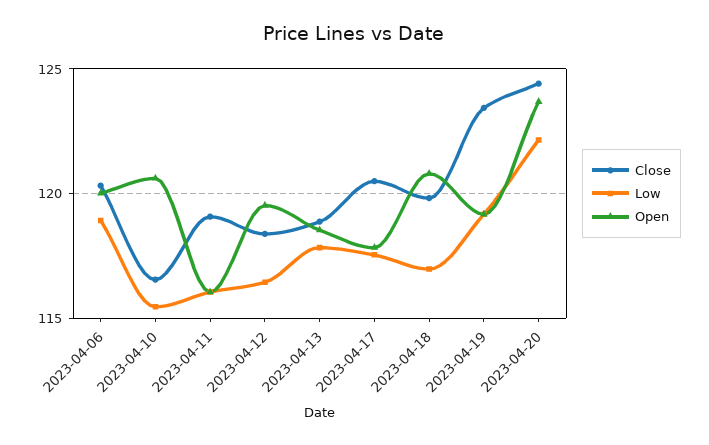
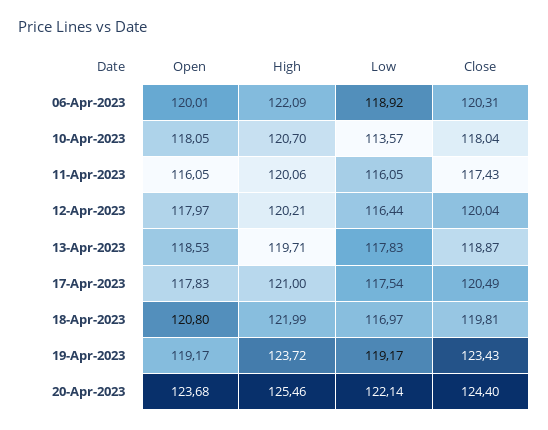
  {
    "Close": {
      "2023-04-06": 120.31,
-     "2023-04-10": 116.5,
+     "2023-04-10": 118.04,
-     "2023-04-11": 119,
+     "2023-04-11": 117.43,
-     "2023-04-12": 118.5,
+     "2023-04-12": 120.04,
      "2023-04-13": 118.87,
      "2023-04-17": 120.49,
      "2023-04-18": 119.81,
      "2023-04-19": 123.43,
      "2023-04-20": 124.4
    },
    "Low": {
      "2023-04-06": 118.92,
-     "2023-04-10": 115.5,
+     "2023-04-10": 113.57,
      "2023-04-11": 116.05,
      "2023-04-12": 116.44,
      "2023-04-13": 117.83,
      "2023-04-17": 117.54,
      "2023-04-18": 116.97,
      "2023-04-19": 119.17,
      "2023-04-20": 122.14
    },
    "Open": {
      "2023-04-06": 120.01,
-     "2023-04-10": 120.5,
+     "2023-04-10": 118.05,
      "2023-04-11": 116.05,
-     "2023-04-12": 119.5,
+     "2023-04-12": 117.97,
      "2023-04-13": 118.53,
      "2023-04-17": 117.83,
      "2023-04-18": 120.8,
      "2023-04-19": 119.17,
      "2023-04-20": 123.68
-   }
+   },
+   "High": {
+     "2023-04-06": 122.09,
+     "2023-04-10": 120.7,
+     "2023-04-11": 120.06,
+     "2023-04-12": 120.21,
+     "2023-04-13": 119.71,
+     "2023-04-17": 121,
+     "2023-04-18": 121.99,
+     "2023-04-19": 123.72,
+     "2023-04-20": 125.46
+   }
  }

